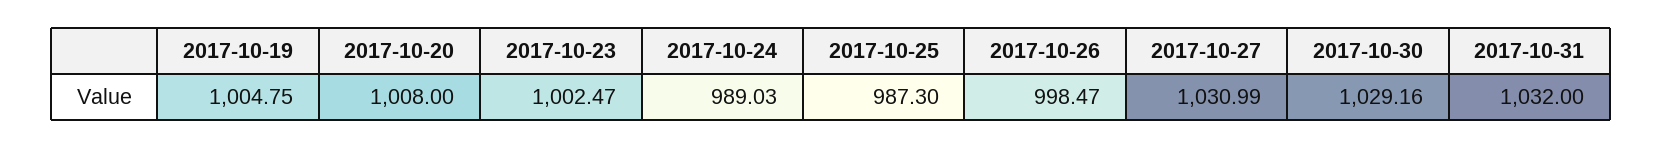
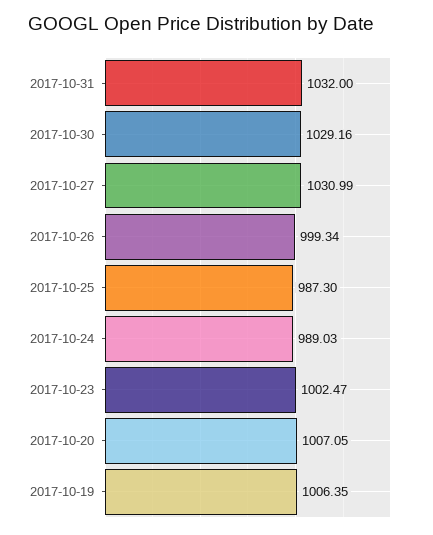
  {
-   "2017-10-19": 1004.75,
+   "2017-10-19": 1006.35,
-   "2017-10-20": 1008,
+   "2017-10-20": 1007.05,
    "2017-10-23": 1002.47,
    "2017-10-24": 989.03,
    "2017-10-25": 987.3,
-   "2017-10-26": 998.47,
+   "2017-10-26": 999.34,
    "2017-10-27": 1030.99,
    "2017-10-30": 1029.16,
    "2017-10-31": 1032
  }

